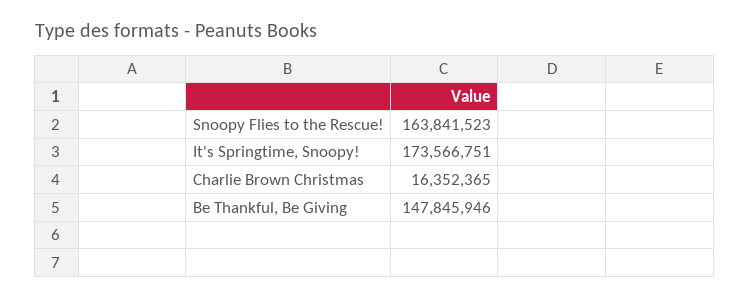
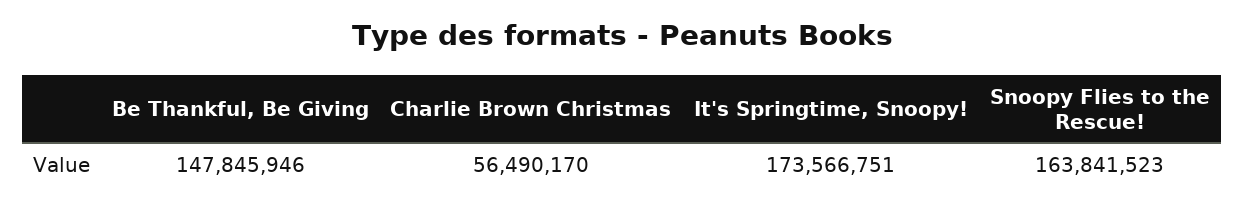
  {
    "Snoopy Flies to the Rescue!": 163841523,
    "It's Springtime, Snoopy!": 173566751,
-   "Charlie Brown Christmas": 16352365,
+   "Charlie Brown Christmas": 56490170,
    "Be Thankful, Be Giving": 147845946
  }

